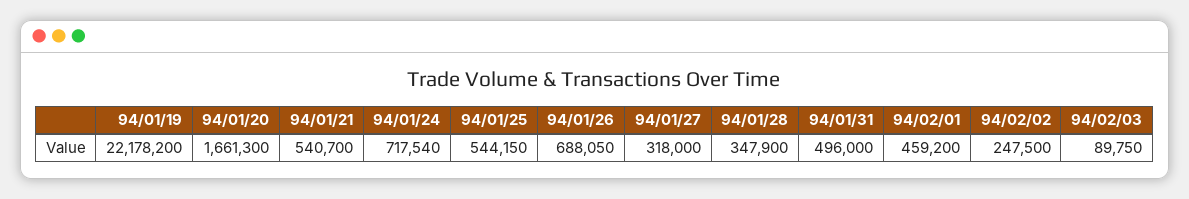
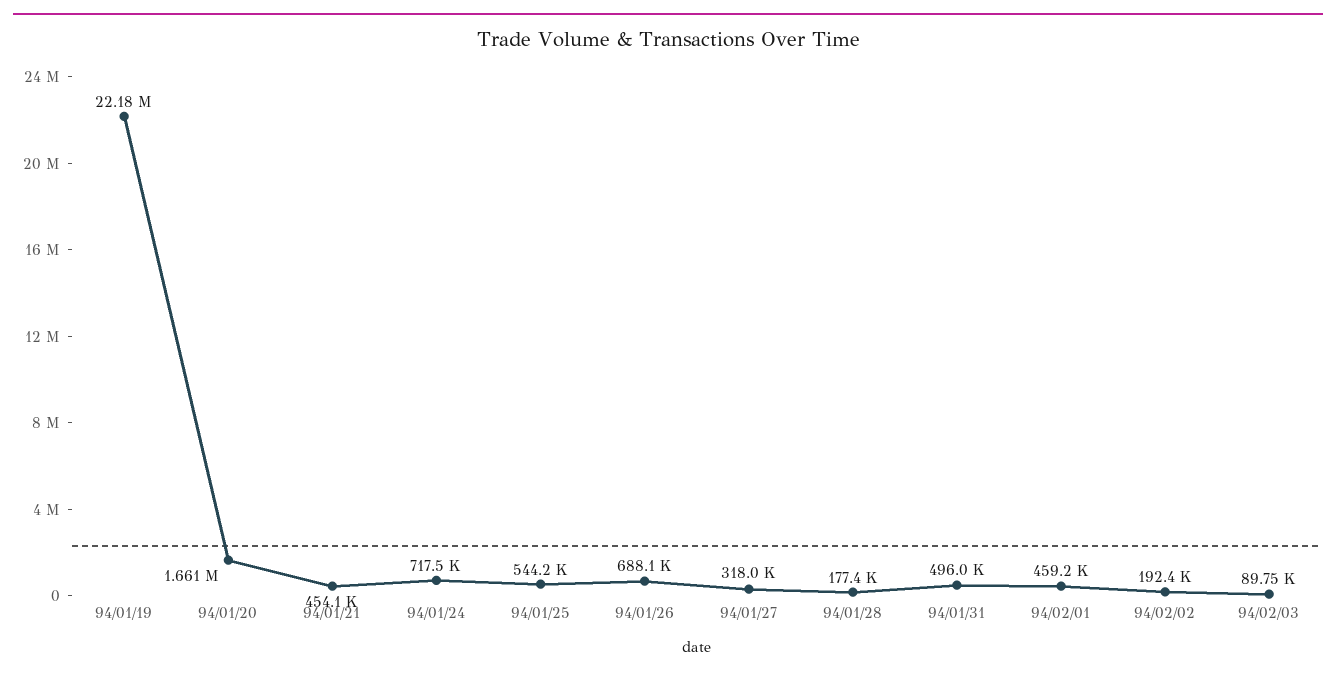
  {
    "94/01/19": 22178200,
    "94/01/20": 1661300,
-   "94/01/21": 540700,
+   "94/01/21": 454100,
    "94/01/24": 717540,
    "94/01/25": 544150,
    "94/01/26": 688050,
    "94/01/27": 318000,
-   "94/01/28": 347900,
+   "94/01/28": 177400,
    "94/01/31": 496000,
    "94/02/01": 459200,
-   "94/02/02": 247500,
+   "94/02/02": 192400,
    "94/02/03": 89750
  }

